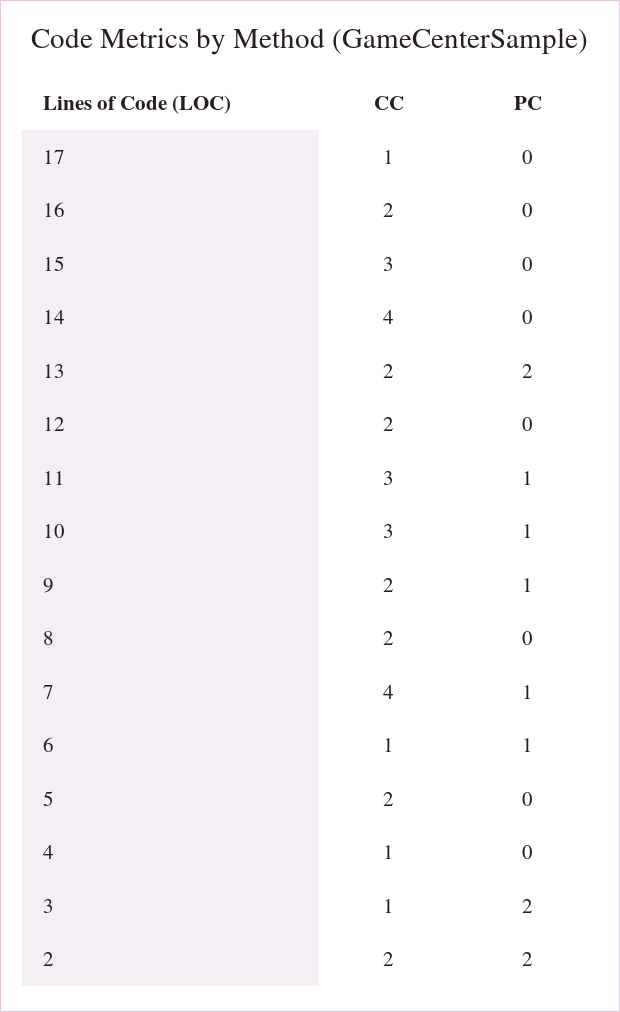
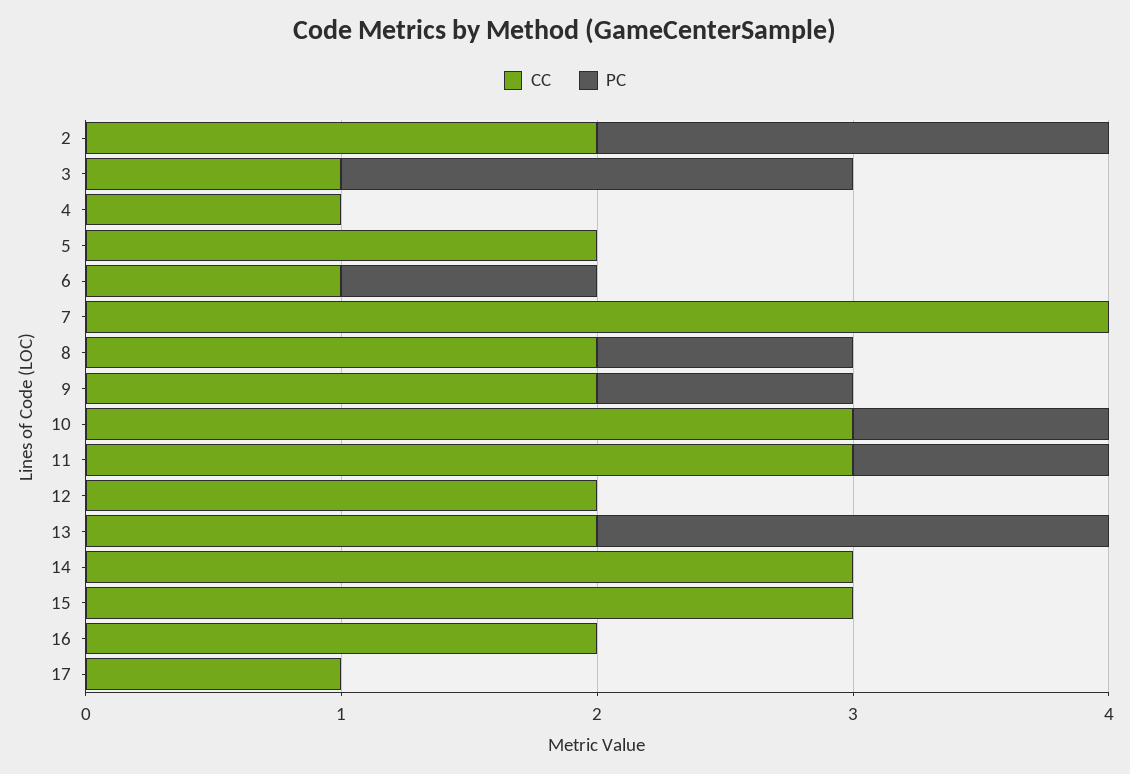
  {
    "CC": {
      "17": 1,
      "16": 2,
      "15": 3,
-     "14": 4,
+     "14": 3,
      "13": 2,
      "12": 2,
      "11": 3,
      "10": 3,
      "9": 2,
      "8": 2,
      "7": 4,
      "6": 1,
      "5": 2,
      "4": 1,
      "3": 1,
      "2": 2
    },
    "PC": {
      "17": 0,
      "16": 0,
      "15": 0,
      "14": 0,
      "13": 2,
      "12": 0,
      "11": 1,
      "10": 1,
      "9": 1,
-     "8": 0,
+     "8": 1,
-     "7": 1,
+     "7": 0,
      "6": 1,
      "5": 0,
      "4": 0,
      "3": 2,
      "2": 2
    }
  }

